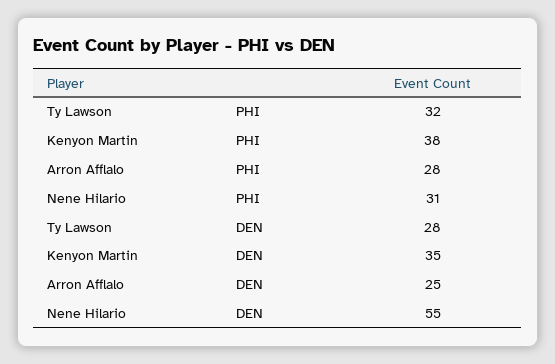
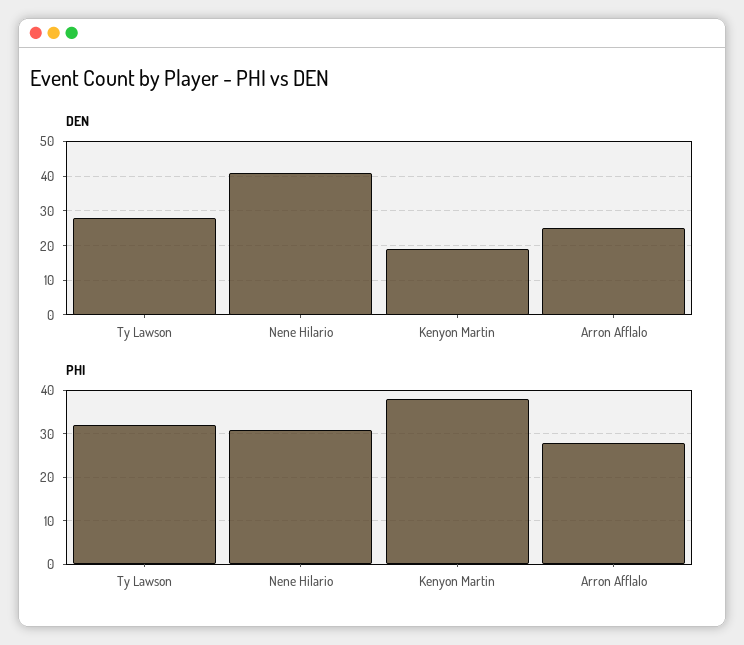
  {
    "PHI": {
      "Ty Lawson": 32,
      "Kenyon Martin": 38,
      "Arron Afflalo": 28,
      "Nene Hilario": 31
    },
    "DEN": {
      "Ty Lawson": 28,
-     "Kenyon Martin": 35,
+     "Kenyon Martin": 20,
      "Arron Afflalo": 25,
-     "Nene Hilario": 55
+     "Nene Hilario": 40
    }
  }

